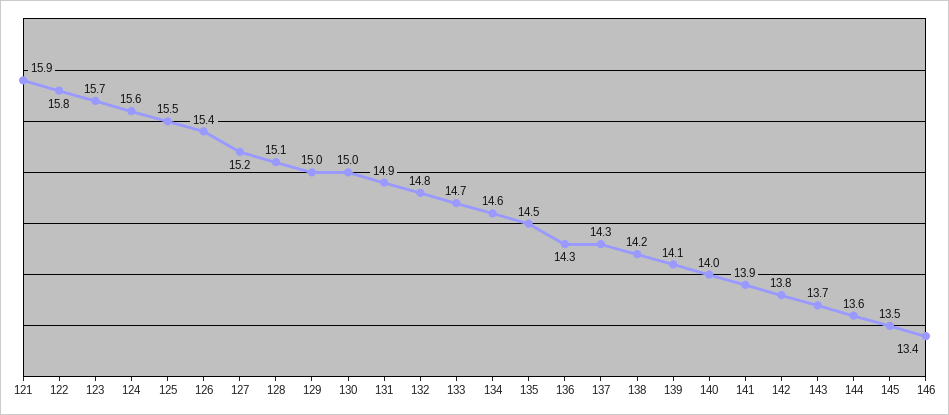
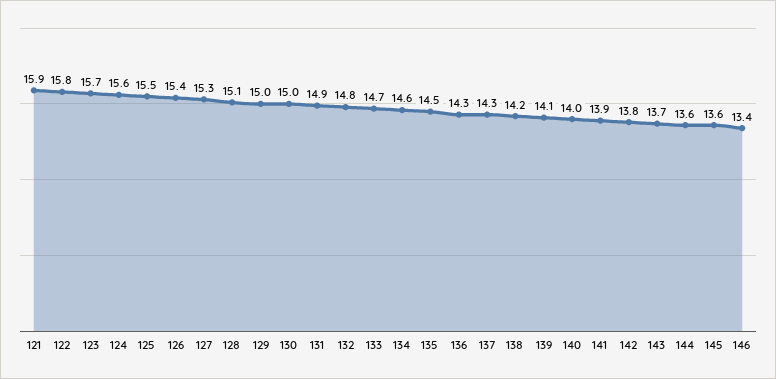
  {
    "121": 15.9,
    "122": 15.8,
    "123": 15.7,
    "124": 15.6,
    "125": 15.5,
    "126": 15.4,
-   "127": 15.2,
+   "127": 15.3,
    "128": 15.1,
    "129": 15,
    "130": 15,
    "131": 14.9,
    "132": 14.8,
    "133": 14.7,
    "134": 14.6,
    "135": 14.5,
    "136": 14.3,
    "137": 14.3,
    "138": 14.2,
    "139": 14.1,
    "140": 14,
    "141": 13.9,
    "142": 13.8,
    "143": 13.7,
    "144": 13.6,
-   "145": 13.5,
+   "145": 13.6,
    "146": 13.4
  }

